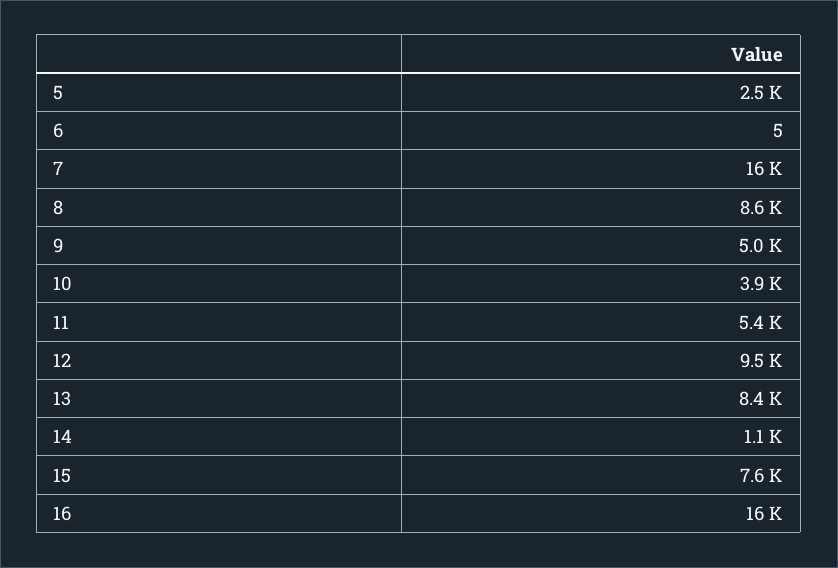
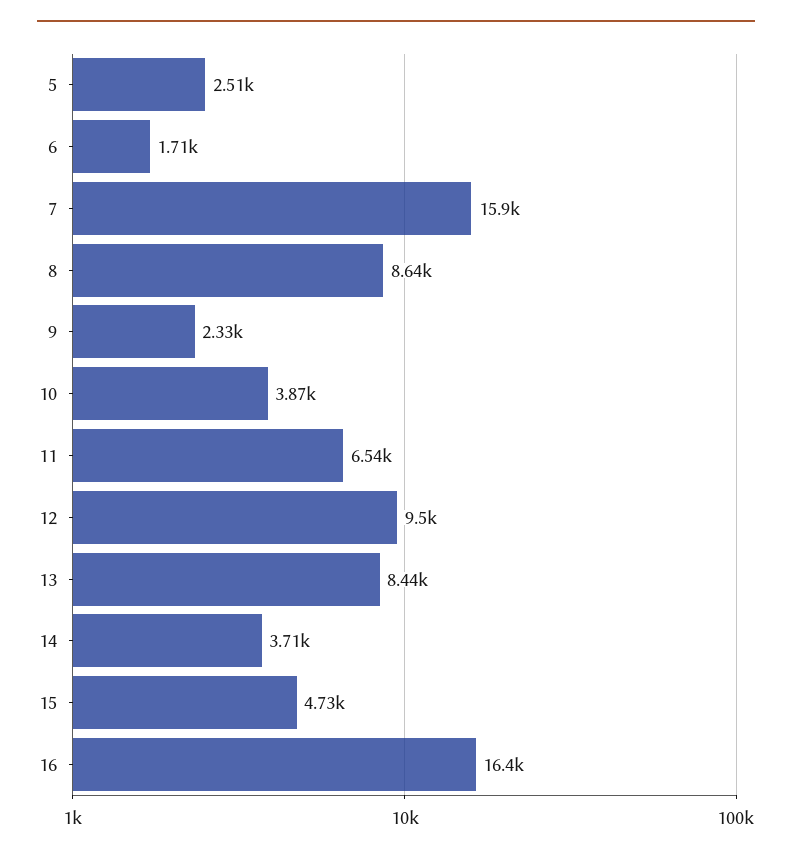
  {
    "5": 2510,
-   "6": 5,
+   "6": 1710,
    "7": 15900,
    "8": 8640,
-   "9": 5000,
+   "9": 2330,
    "10": 3870,
-   "11": 5400,
+   "11": 6540,
    "12": 9500,
    "13": 8440,
-   "14": 1100,
+   "14": 3710,
-   "15": 7600,
+   "15": 4730,
    "16": 16400
  }

